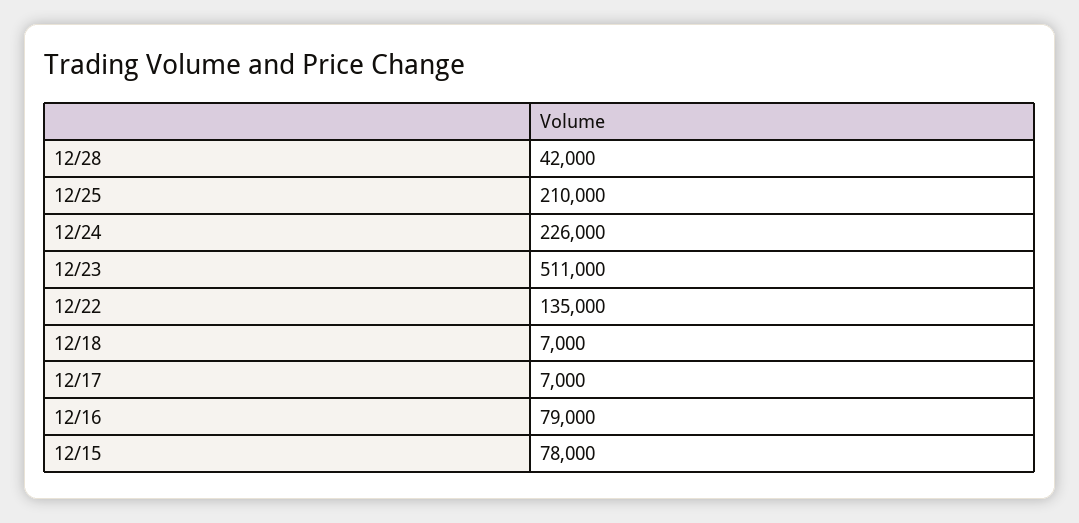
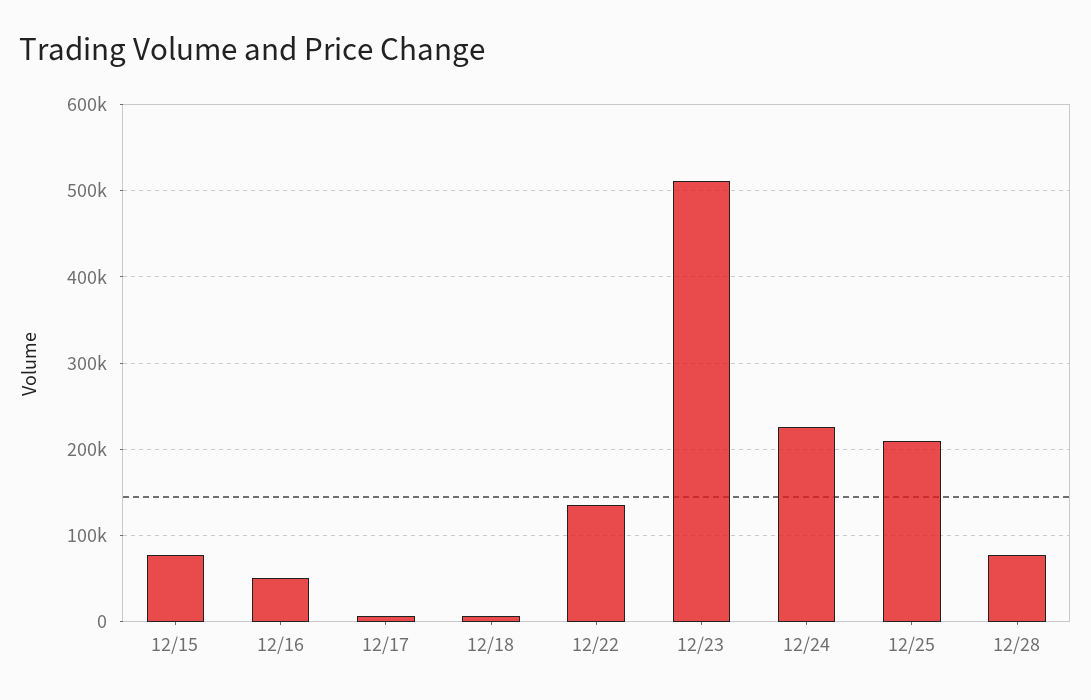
  {
-   "12/28": 42000,
+   "12/28": 80000,
    "12/25": 210000,
    "12/24": 226000,
    "12/23": 511000,
    "12/22": 135000,
    "12/18": 7000,
    "12/17": 7000,
-   "12/16": 79000,
+   "12/16": 50000,
    "12/15": 78000
  }

